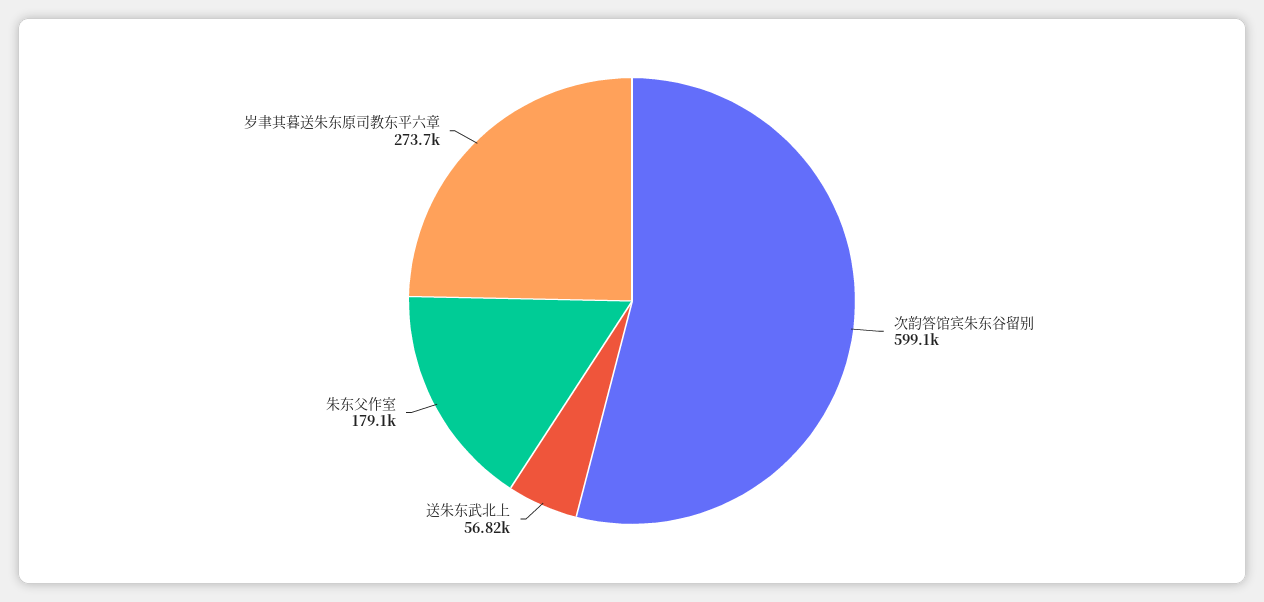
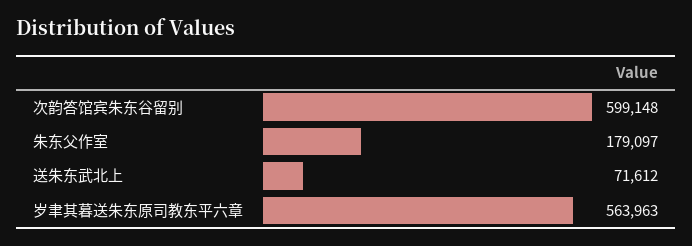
  {
    "次韵答馆宾朱东谷留别": 599148,
-   "送朱东武北上": 56820,
+   "送朱东武北上": 71612,
    "朱东父作室": 179097,
-   "岁聿其暮送朱东原司教东平六章": 273700
+   "岁聿其暮送朱东原司教东平六章": 563963
  }

